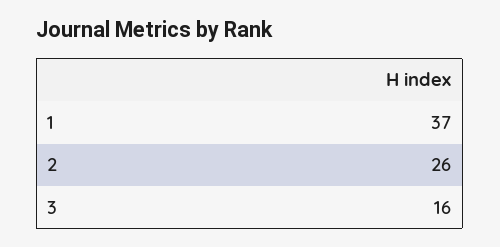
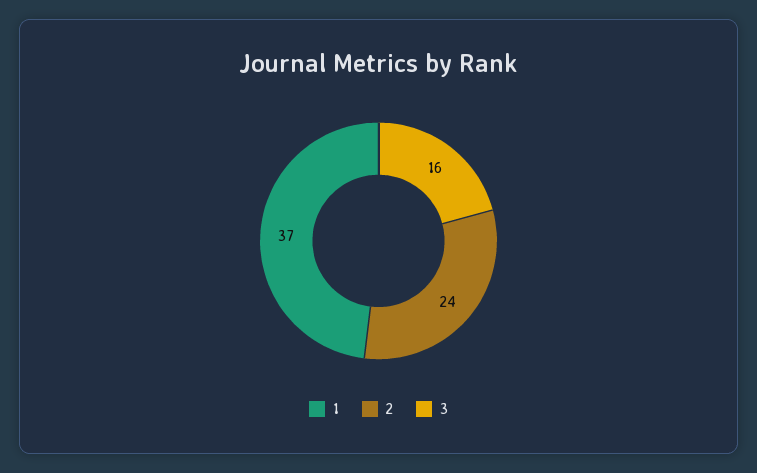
  {
    "1": 37,
-   "2": 26,
+   "2": 24,
    "3": 16
  }

